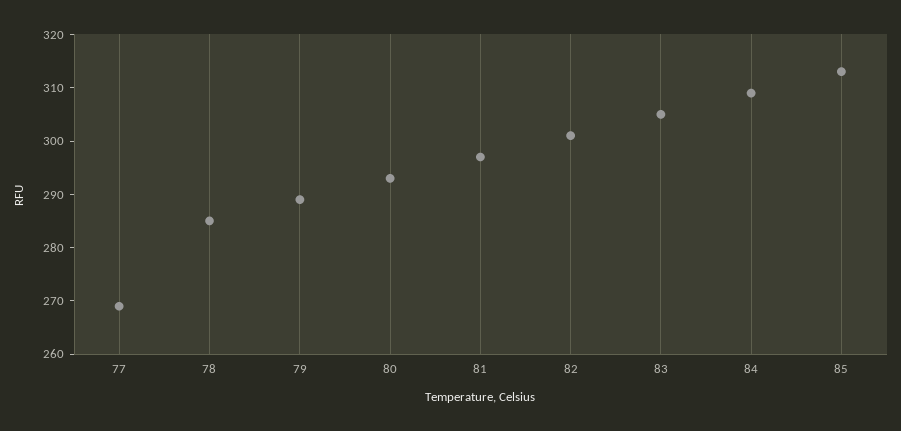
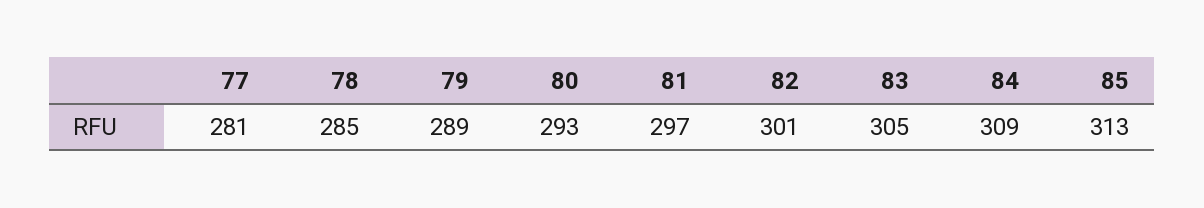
  {
-   "77": 270,
+   "77": 281,
    "78": 285,
    "79": 289,
    "80": 293,
    "81": 297,
    "82": 301,
    "83": 305,
    "84": 309,
    "85": 313
  }

